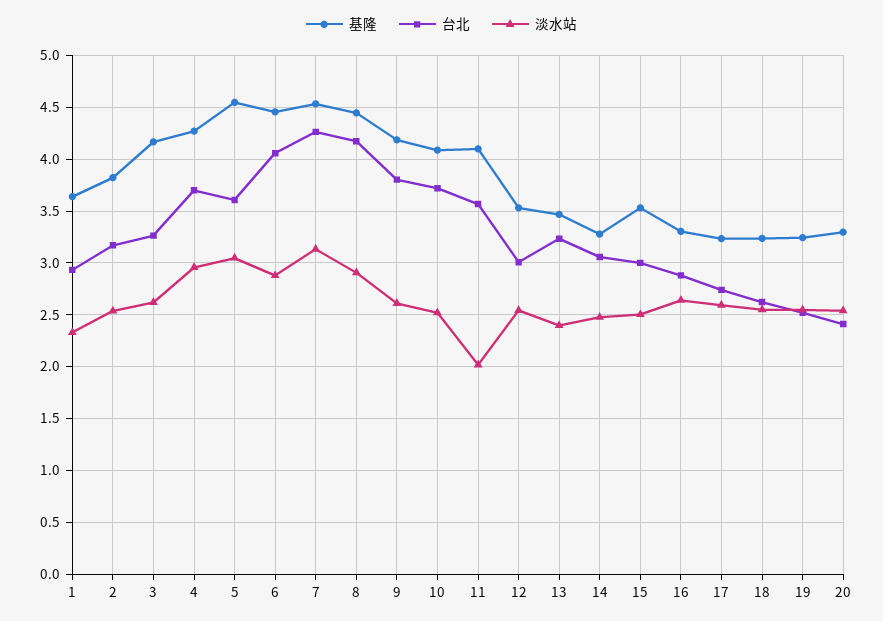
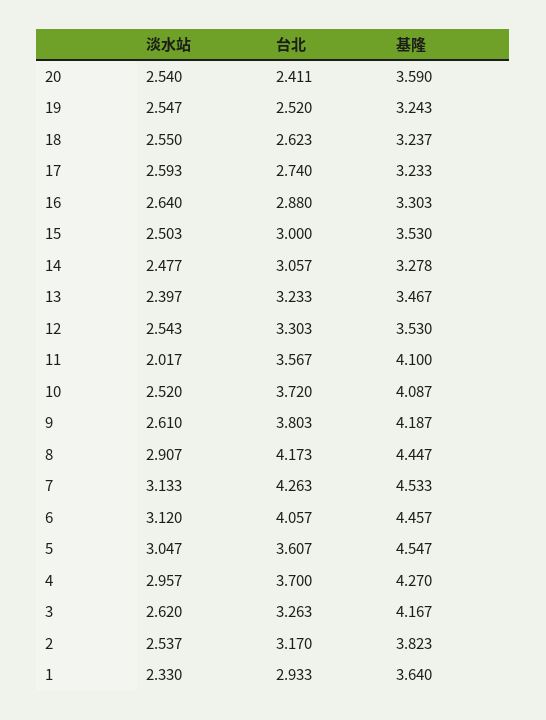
  {
    "基隆": {
      "1": 3.64,
      "2": 3.823,
      "3": 4.167,
      "4": 4.27,
      "5": 4.547,
      "6": 4.457,
      "7": 4.533,
      "8": 4.447,
      "9": 4.187,
      "10": 4.087,
      "11": 4.1,
      "12": 3.53,
      "13": 3.467,
      "14": 3.278,
      "15": 3.53,
      "16": 3.303,
      "17": 3.233,
      "18": 3.237,
      "19": 3.243,
-     "20": 3.3
+     "20": 3.59
    },
    "台北": {
      "1": 2.933,
      "2": 3.17,
      "3": 3.263,
      "4": 3.7,
      "5": 3.607,
      "6": 4.057,
      "7": 4.263,
      "8": 4.173,
      "9": 3.803,
      "10": 3.72,
      "11": 3.567,
-     "12": 3,
+     "12": 3.303,
      "13": 3.233,
      "14": 3.057,
      "15": 3,
      "16": 2.88,
      "17": 2.74,
      "18": 2.623,
      "19": 2.52,
      "20": 2.411
    },
    "淡水站": {
      "1": 2.33,
      "2": 2.537,
      "3": 2.62,
      "4": 2.957,
      "5": 3.047,
-     "6": 2.9,
+     "6": 3.12,
      "7": 3.133,
      "8": 2.907,
      "9": 2.61,
      "10": 2.52,
      "11": 2.017,
      "12": 2.543,
      "13": 2.397,
      "14": 2.477,
      "15": 2.503,
      "16": 2.64,
      "17": 2.593,
      "18": 2.55,
      "19": 2.547,
      "20": 2.54
    }
  }

